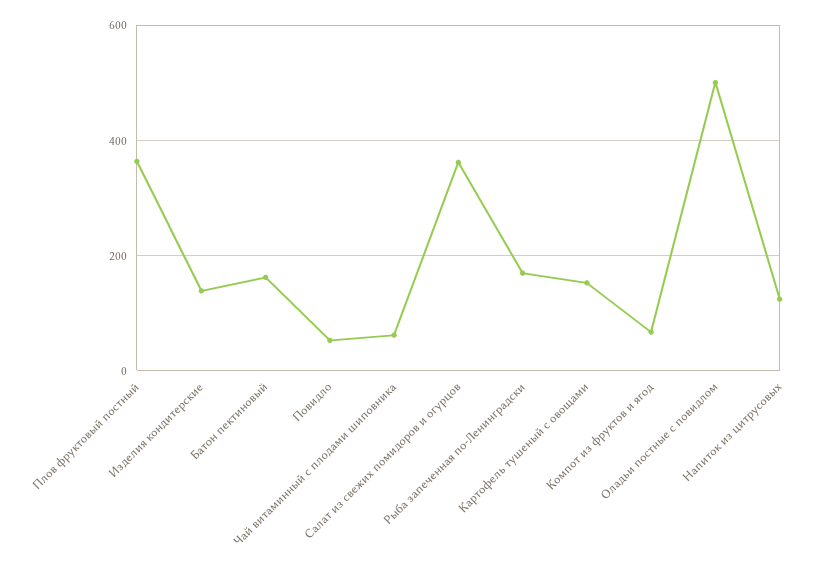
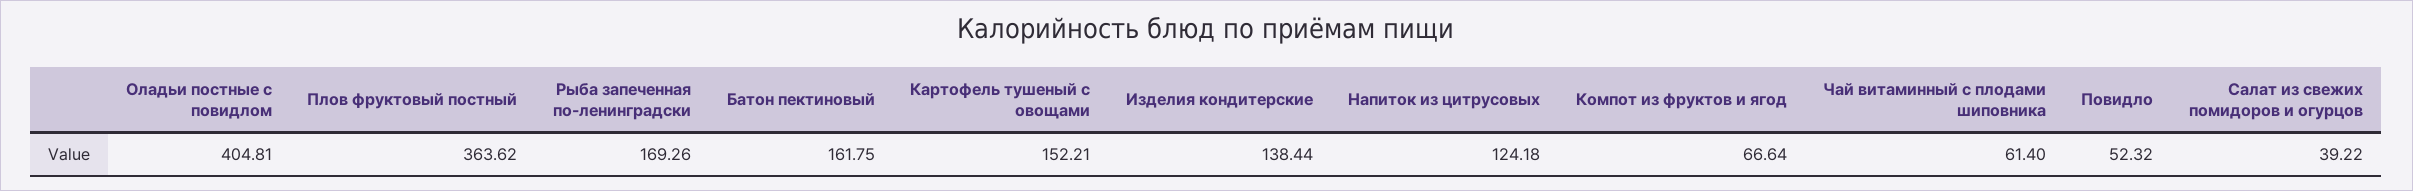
  {
    "Плов фруктовый постный": 363.62,
    "Изделия кондитерские": 138.44,
    "Батон пектиновый": 161.75,
    "Повидло": 52.32,
    "Чай витаминный с плодами шиповника": 61.4,
-   "Салат из свежих помидоров и огурцов": 360,
+   "Салат из свежих помидоров и огурцов": 39.22,
    "Рыба запеченная по-Ленинградски": 169.26,
    "Картофель тушеный с овощами": 152.21,
    "Компот из фруктов и ягод": 66.64,
-   "Оладьи постные с повидлом": 500,
+   "Оладьи постные с повидлом": 404.81,
    "Напиток из цитрусовых": 124.18
  }

